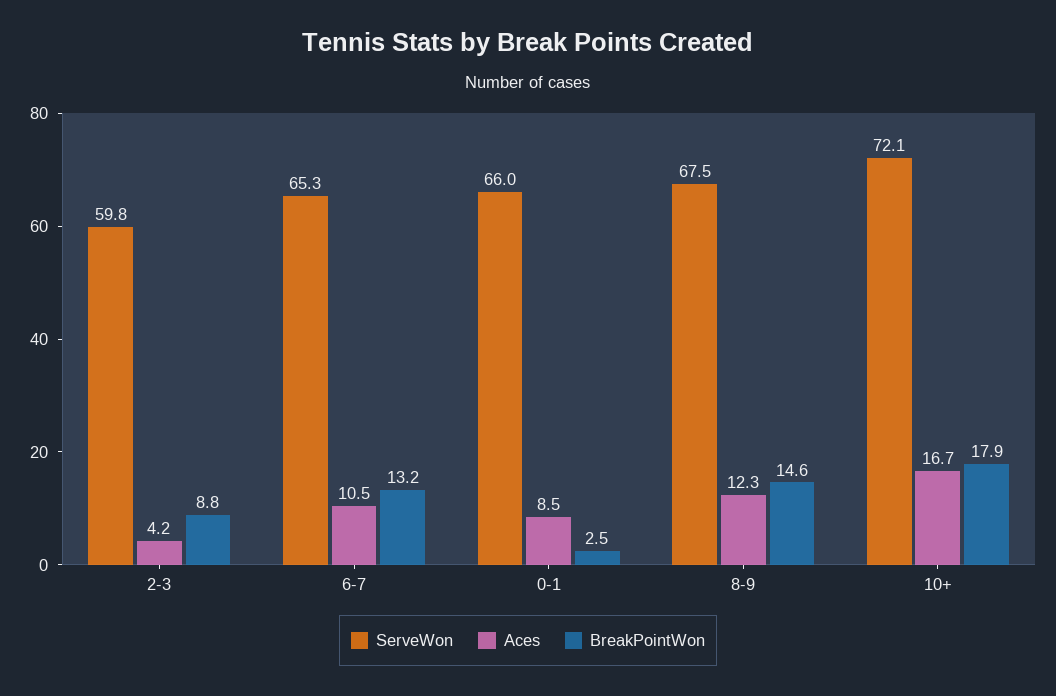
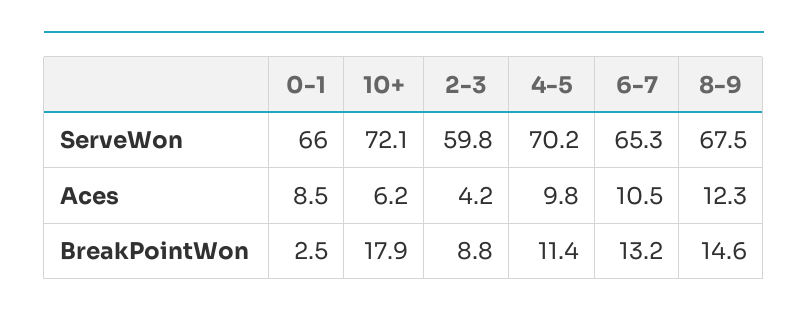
  {
    "ServeWon": {
      "2-3": 59.8,
      "6-7": 65.3,
      "0-1": 66,
      "8-9": 67.5,
-     "10+": 72.1
+     "10+": 72.1,
+     "4-5": 70.2
    },
    "Aces": {
      "2-3": 4.2,
      "6-7": 10.5,
      "0-1": 8.5,
      "8-9": 12.3,
-     "10+": 16.7
+     "10+": 6.2,
+     "4-5": 9.8
    },
    "BreakPointWon": {
      "2-3": 8.8,
      "6-7": 13.2,
      "0-1": 2.5,
      "8-9": 14.6,
-     "10+": 17.9
+     "10+": 17.9,
+     "4-5": 11.4
    }
  }

